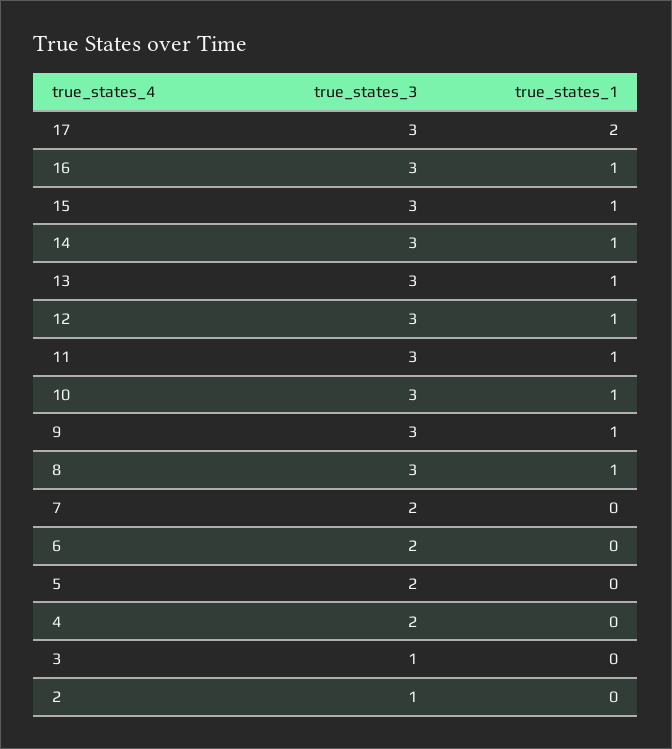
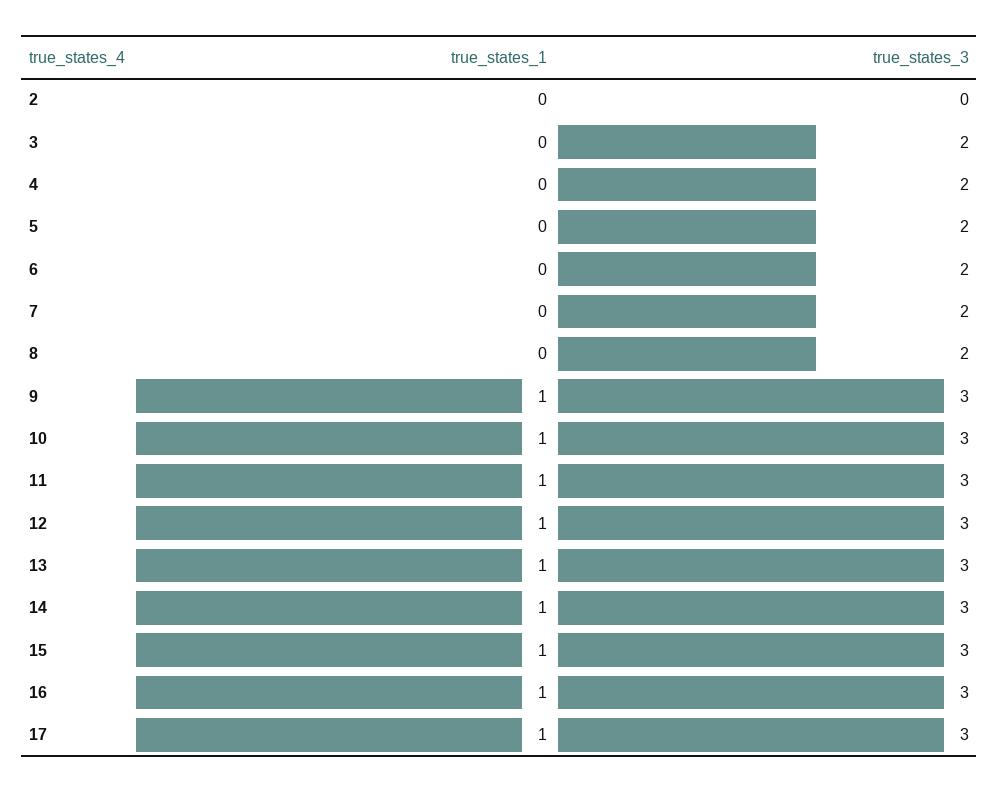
  {
    "true_states_3": {
      "17": 3,
      "16": 3,
      "15": 3,
      "14": 3,
      "13": 3,
      "12": 3,
      "11": 3,
      "10": 3,
      "9": 3,
-     "8": 3,
+     "8": 2,
      "7": 2,
      "6": 2,
      "5": 2,
      "4": 2,
-     "3": 1,
+     "3": 2,
-     "2": 1
+     "2": 0
    },
    "true_states_1": {
-     "17": 2,
+     "17": 1,
      "16": 1,
      "15": 1,
      "14": 1,
      "13": 1,
      "12": 1,
      "11": 1,
      "10": 1,
      "9": 1,
-     "8": 1,
+     "8": 0,
      "7": 0,
      "6": 0,
      "5": 0,
      "4": 0,
      "3": 0,
      "2": 0
    }
  }

